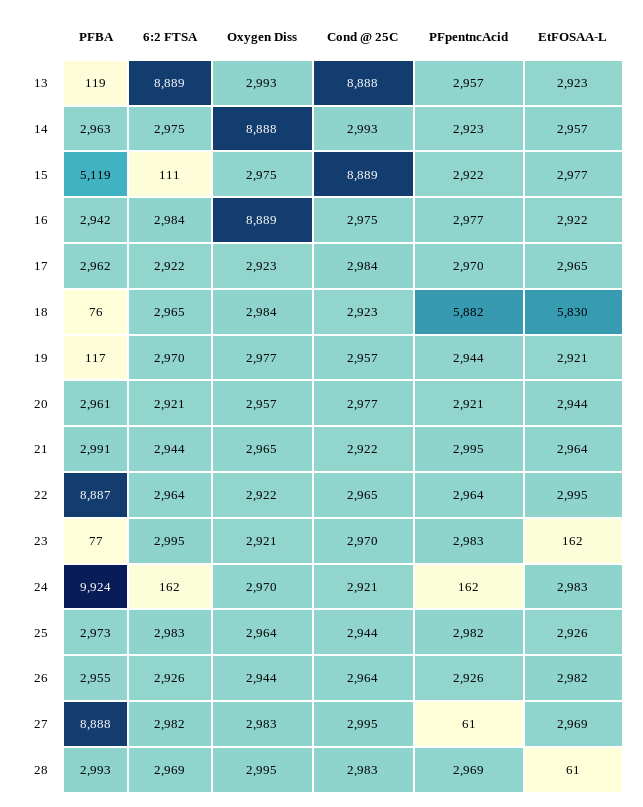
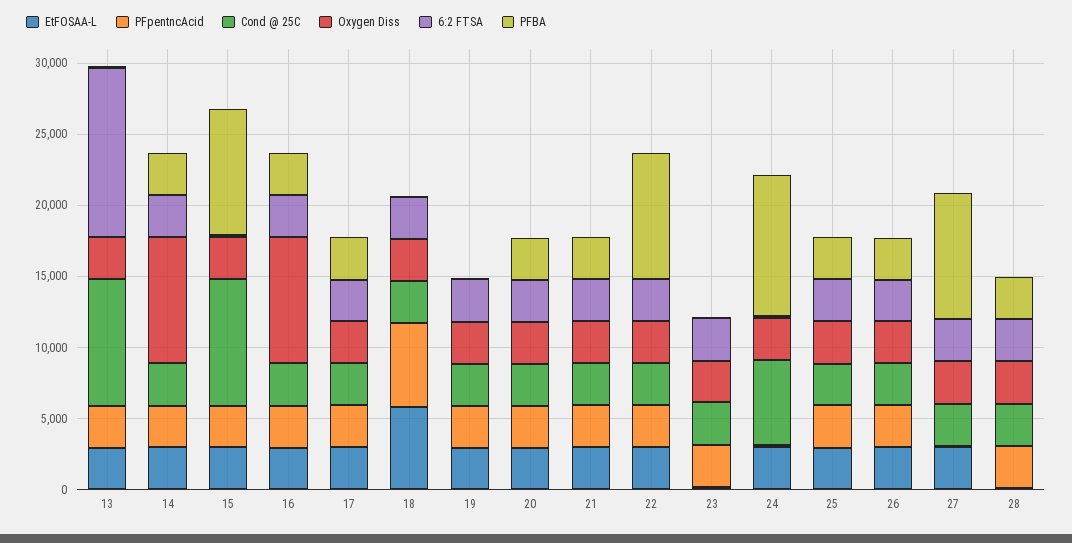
  {
    "PFBA": {
      "13": 119,
      "14": 2963,
-     "15": 5119,
+     "15": 9000,
      "16": 2942,
      "17": 2962,
      "18": 76,
      "19": 117,
      "20": 2961,
      "21": 2991,
      "22": 8887,
      "23": 77,
      "24": 9924,
      "25": 2973,
      "26": 2955,
      "27": 8888,
      "28": 2993
    },
    "6:2 FTSA": {
-     "13": 8889,
+     "13": 12000,
      "14": 2975,
      "15": 111,
      "16": 2984,
      "17": 2922,
      "18": 2965,
      "19": 2970,
      "20": 2921,
      "21": 2944,
      "22": 2964,
      "23": 2995,
      "24": 162,
      "25": 2983,
      "26": 2926,
      "27": 2982,
      "28": 2969
    },
    "Oxygen Diss": {
      "13": 2993,
      "14": 8888,
      "15": 2975,
      "16": 8889,
      "17": 2923,
      "18": 2984,
      "19": 2977,
      "20": 2957,
      "21": 2965,
      "22": 2922,
      "23": 2921,
      "24": 2970,
      "25": 2964,
      "26": 2944,
      "27": 2983,
      "28": 2995
    },
    "Cond @ 25C": {
      "13": 8888,
      "14": 2993,
      "15": 8889,
      "16": 2975,
      "17": 2984,
      "18": 2923,
      "19": 2957,
      "20": 2977,
      "21": 2922,
      "22": 2965,
      "23": 2970,
-     "24": 2921,
+     "24": 6000,
      "25": 2944,
      "26": 2964,
      "27": 2995,
      "28": 2983
    },
    "PFpentncAcid": {
      "13": 2957,
      "14": 2923,
      "15": 2922,
      "16": 2977,
      "17": 2970,
      "18": 5882,
      "19": 2944,
      "20": 2921,
      "21": 2995,
      "22": 2964,
      "23": 2983,
      "24": 162,
      "25": 2982,
      "26": 2926,
      "27": 61,
      "28": 2969
    },
    "EtFOSAA-L": {
      "13": 2923,
      "14": 2957,
      "15": 2977,
      "16": 2922,
      "17": 2965,
      "18": 5830,
      "19": 2921,
      "20": 2944,
      "21": 2964,
      "22": 2995,
      "23": 162,
      "24": 2983,
      "25": 2926,
      "26": 2982,
      "27": 2969,
      "28": 61
    }
  }

